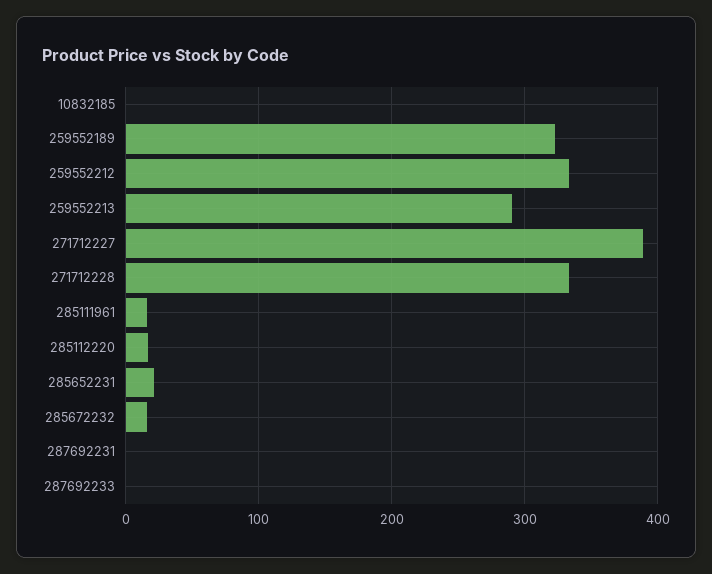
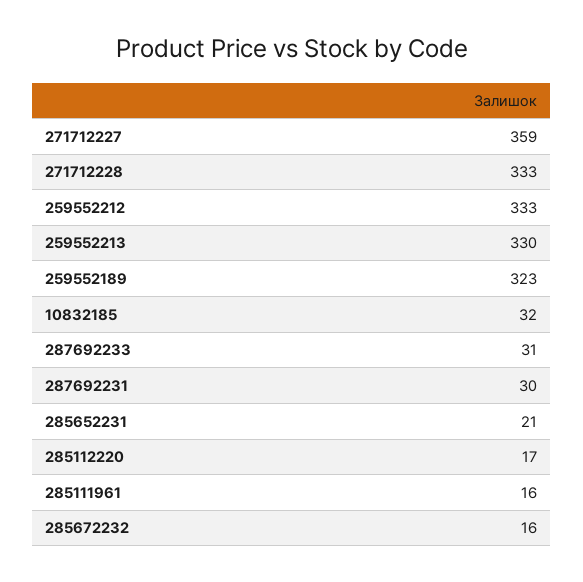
  {
-   "10832185": 0,
+   "10832185": 32,
    "259552189": 323,
    "259552212": 333,
-   "259552213": 290,
+   "259552213": 330,
-   "271712227": 390,
+   "271712227": 359,
    "271712228": 333,
    "285111961": 16,
    "285112220": 17,
    "285652231": 21,
    "285672232": 16,
-   "287692231": 0,
+   "287692231": 30,
-   "287692233": 0
+   "287692233": 31
  }

